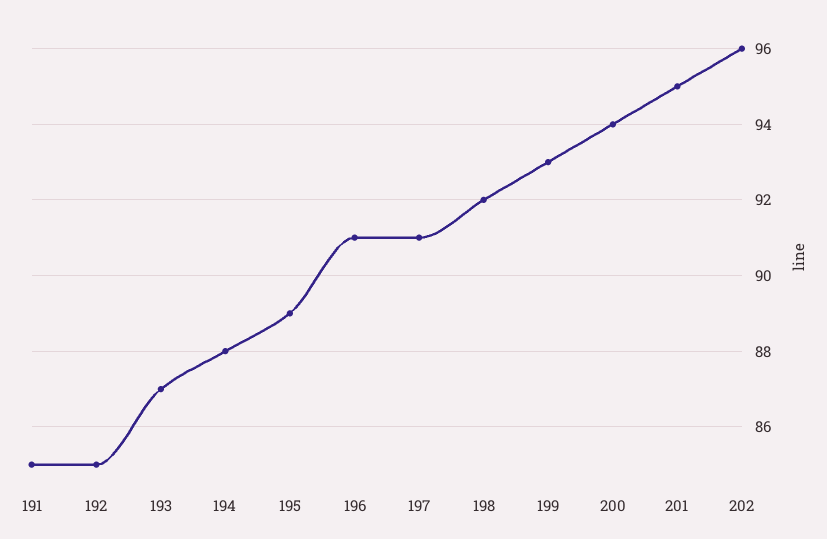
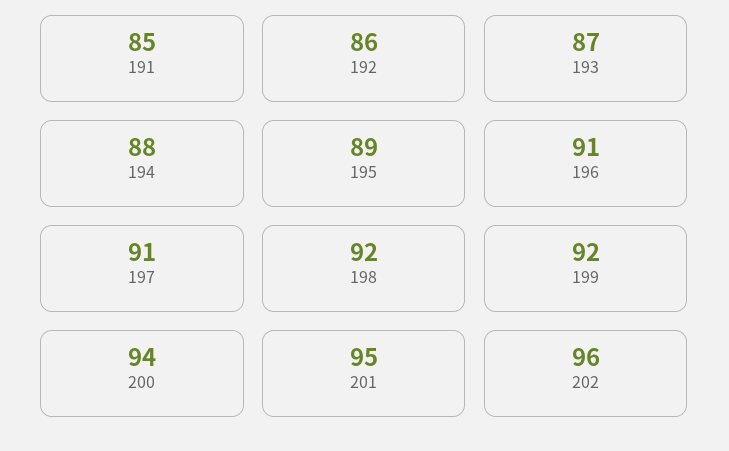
  {
    "191": 85,
-   "192": 85,
+   "192": 86,
    "193": 87,
    "194": 88,
    "195": 89,
    "196": 91,
    "197": 91,
    "198": 92,
-   "199": 93,
+   "199": 92,
    "200": 94,
    "201": 95,
    "202": 96
  }

